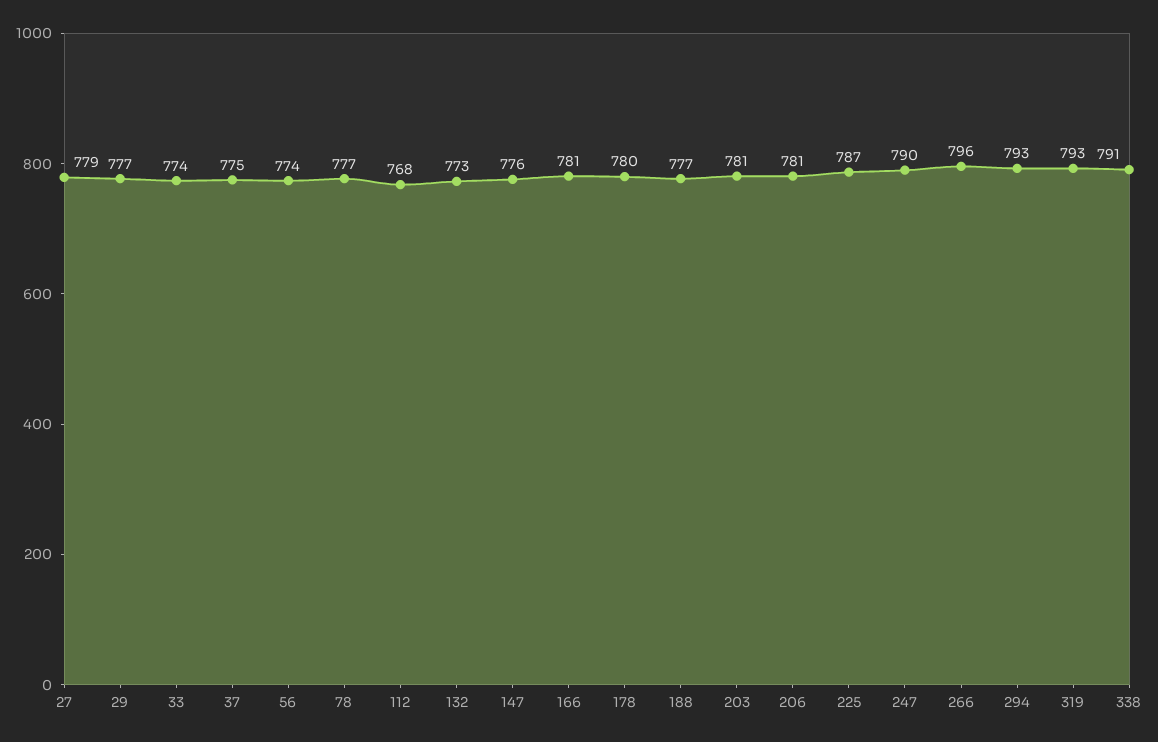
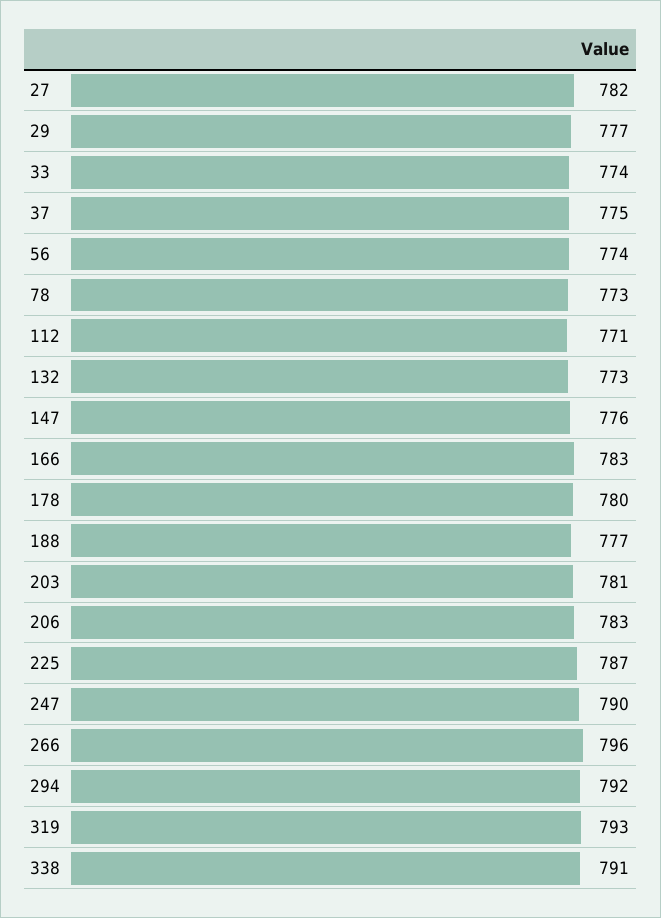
  {
-   "27": 779,
+   "27": 782,
    "29": 777,
    "33": 774,
    "37": 775,
    "56": 774,
-   "78": 777,
+   "78": 773,
-   "112": 768,
+   "112": 771,
    "132": 773,
    "147": 776,
-   "166": 781,
+   "166": 783,
    "178": 780,
    "188": 777,
    "203": 781,
-   "206": 781,
+   "206": 783,
    "225": 787,
    "247": 790,
    "266": 796,
-   "294": 793,
+   "294": 792,
    "319": 793,
    "338": 791
  }

